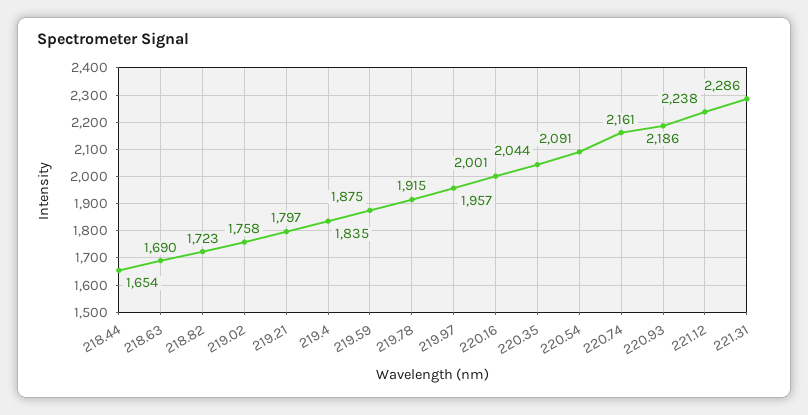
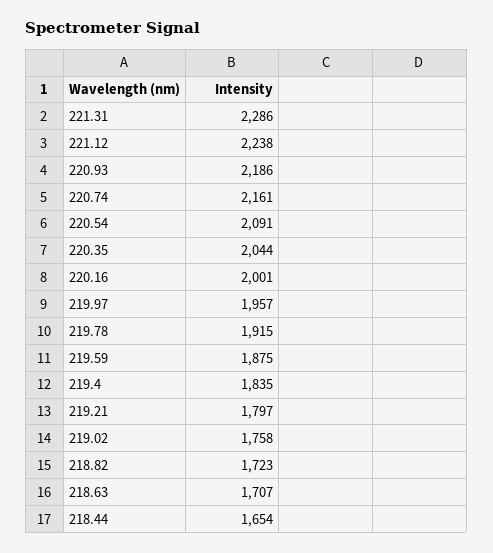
  {
    "218.44": 1654,
-   "218.63": 1690,
+   "218.63": 1707,
    "218.82": 1723,
    "219.02": 1758,
    "219.21": 1797,
    "219.4": 1835,
    "219.59": 1875,
    "219.78": 1915,
    "219.97": 1957,
    "220.16": 2001,
    "220.35": 2044,
    "220.54": 2091,
    "220.74": 2161,
    "220.93": 2186,
    "221.12": 2238,
    "221.31": 2286
  }

